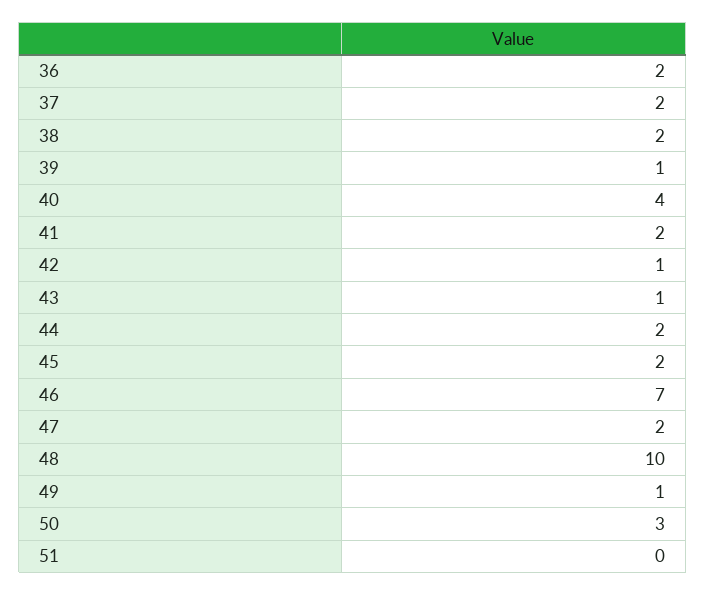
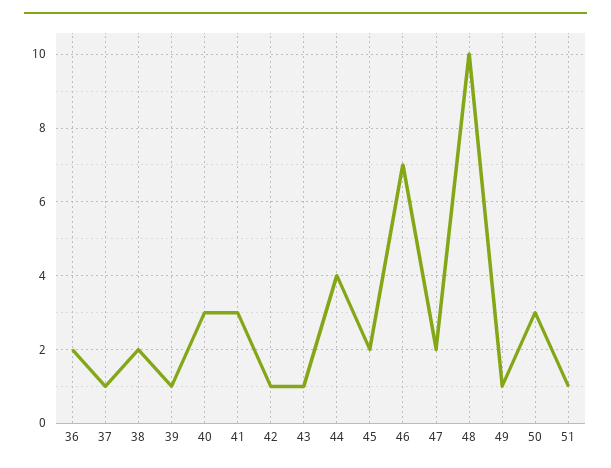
  {
    "36": 2,
-   "37": 2,
+   "37": 1,
    "38": 2,
    "39": 1,
-   "40": 4,
+   "40": 3,
-   "41": 2,
+   "41": 3,
    "42": 1,
    "43": 1,
-   "44": 2,
+   "44": 4,
    "45": 2,
    "46": 7,
    "47": 2,
    "48": 10,
    "49": 1,
    "50": 3,
-   "51": 0
+   "51": 1
  }

